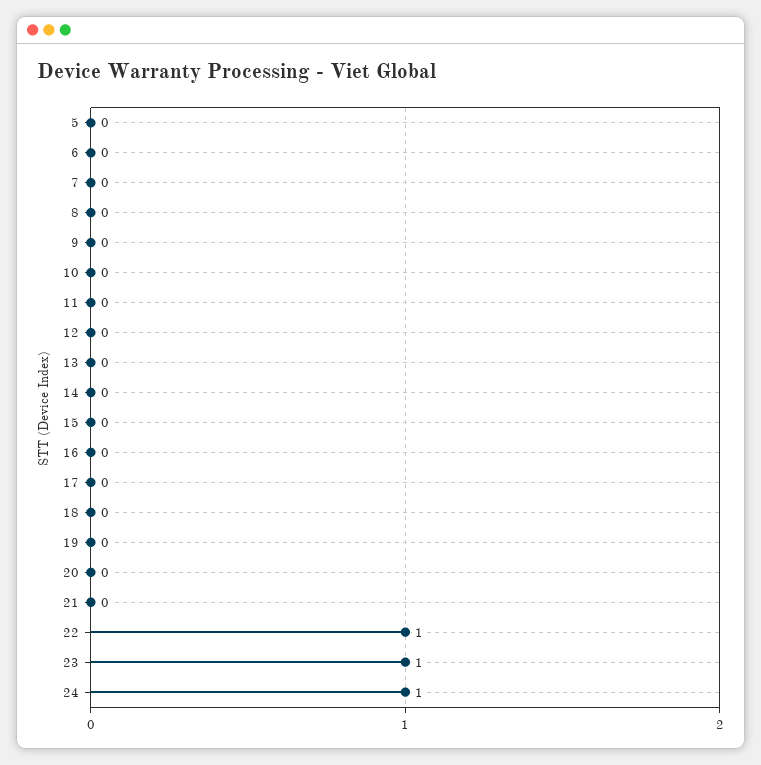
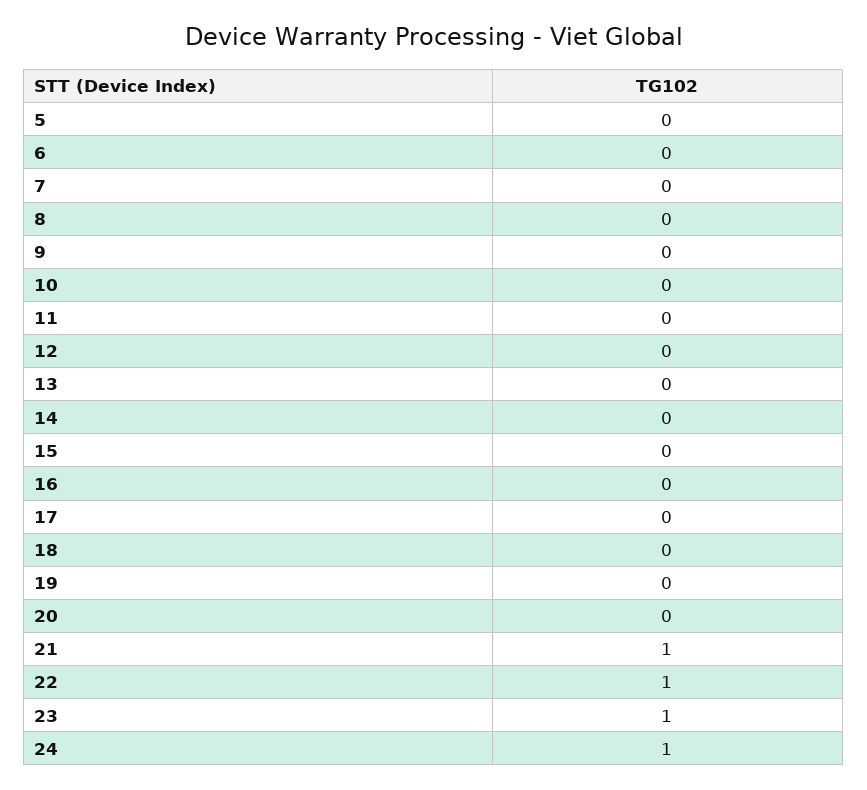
  {
    "5": 0,
    "6": 0,
    "7": 0,
    "8": 0,
    "9": 0,
    "10": 0,
    "11": 0,
    "12": 0,
    "13": 0,
    "14": 0,
    "15": 0,
    "16": 0,
    "17": 0,
    "18": 0,
    "19": 0,
    "20": 0,
-   "21": 0,
+   "21": 1,
    "22": 1,
    "23": 1,
    "24": 1
  }

